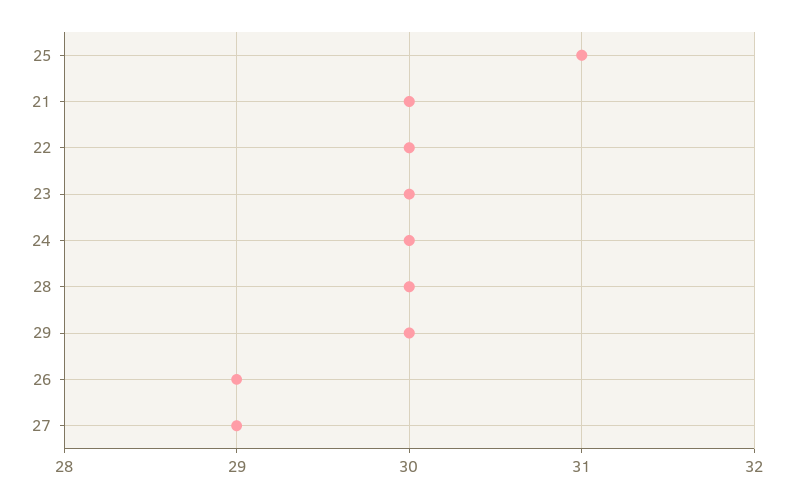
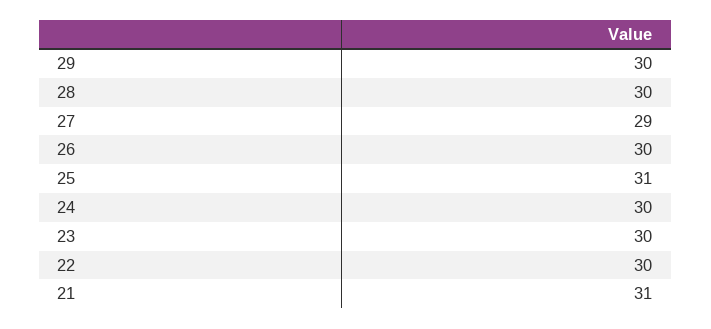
  {
    "25": 31,
-   "21": 30,
+   "21": 31,
    "22": 30,
    "23": 30,
    "24": 30,
    "28": 30,
    "29": 30,
-   "26": 29,
+   "26": 30,
    "27": 29
  }

